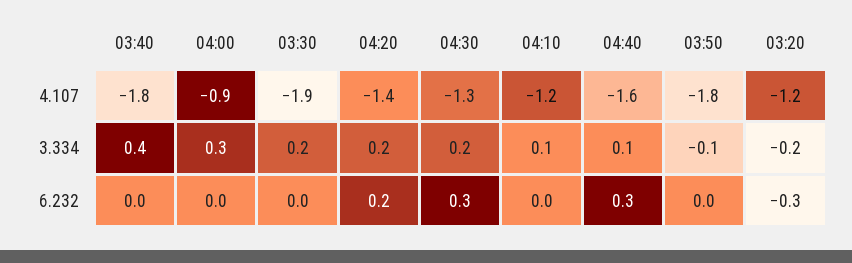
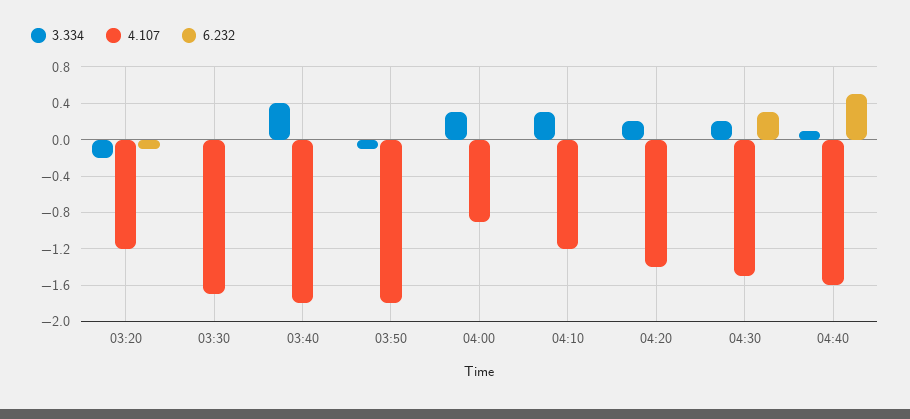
  {
    "4.107": {
      "03:40": -1.8,
      "04:00": -0.9,
-     "03:30": -1.9,
+     "03:30": -1.7,
      "04:20": -1.4,
-     "04:30": -1.3,
+     "04:30": -1.5,
      "04:10": -1.2,
      "04:40": -1.6,
      "03:50": -1.8,
      "03:20": -1.2
    },
    "3.334": {
      "03:40": 0.4,
      "04:00": 0.3,
-     "03:30": 0.2,
+     "03:30": 0,
      "04:20": 0.2,
      "04:30": 0.2,
-     "04:10": 0.1,
+     "04:10": 0.3,
      "04:40": 0.1,
      "03:50": -0.1,
      "03:20": -0.2
    },
    "6.232": {
      "03:40": 0,
      "04:00": 0,
      "03:30": 0,
-     "04:20": 0.2,
+     "04:20": 0,
      "04:30": 0.3,
      "04:10": 0,
-     "04:40": 0.3,
+     "04:40": 0.5,
      "03:50": 0,
-     "03:20": -0.3
+     "03:20": -0.1
    }
  }

